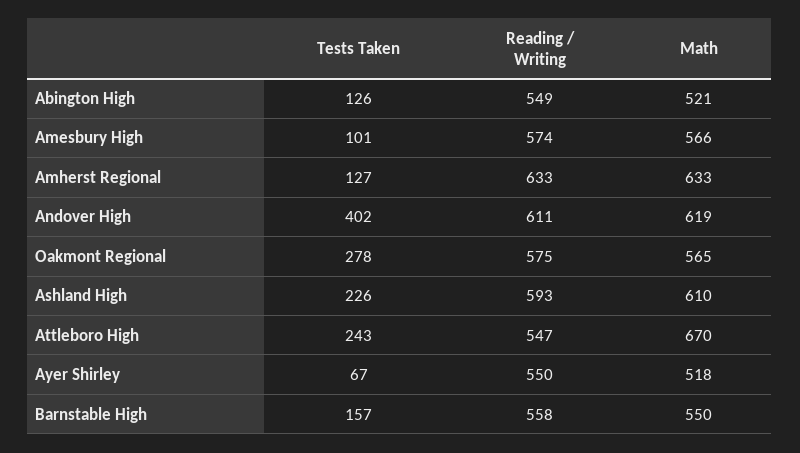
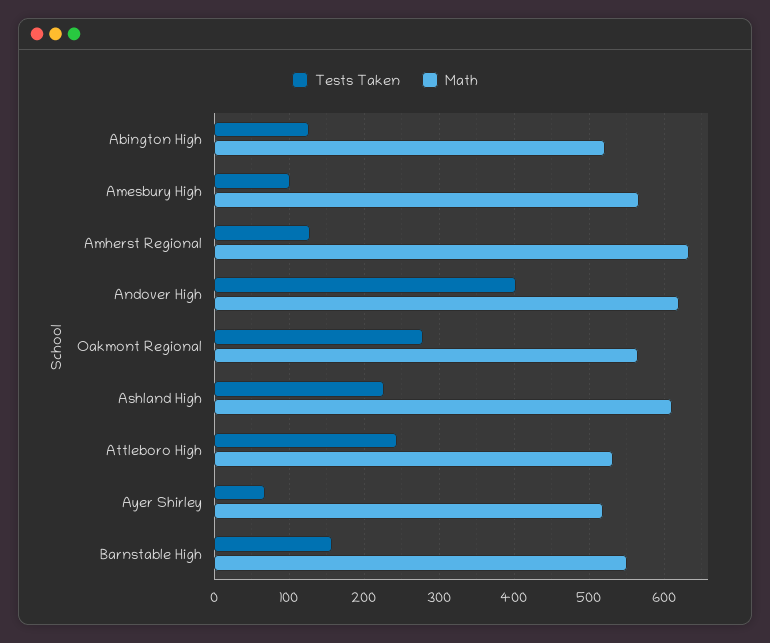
  {
    "Tests Taken": {
      "Abington High": 126,
      "Amesbury High": 101,
      "Amherst Regional": 127,
      "Andover High": 402,
      "Oakmont Regional": 278,
      "Ashland High": 226,
      "Attleboro High": 243,
      "Ayer Shirley": 67,
      "Barnstable High": 157
    },
-   "Reading / Writing": {
-     "Abington High": 549,
-     "Amesbury High": 574,
-     "Amherst Regional": 633,
-     "Andover High": 611,
-     "Oakmont Regional": 575,
-     "Ashland High": 593,
-     "Attleboro High": 547,
-     "Ayer Shirley": 550,
-     "Barnstable High": 558
-   },
    "Math": {
      "Abington High": 521,
      "Amesbury High": 566,
      "Amherst Regional": 633,
      "Andover High": 619,
      "Oakmont Regional": 565,
      "Ashland High": 610,
-     "Attleboro High": 670,
+     "Attleboro High": 530,
      "Ayer Shirley": 518,
      "Barnstable High": 550
    }
  }

